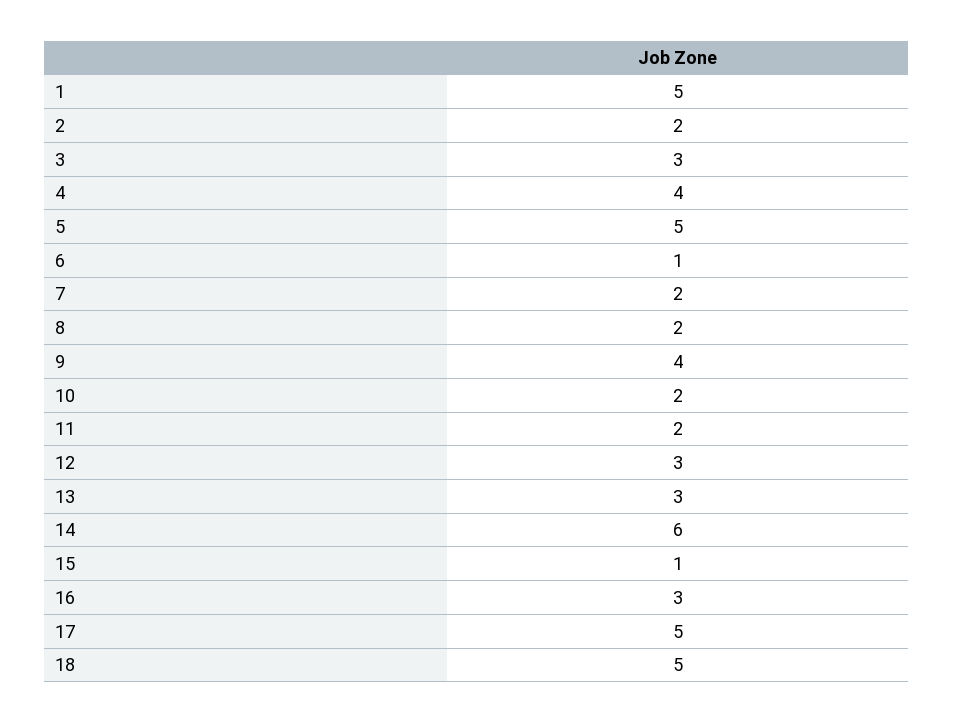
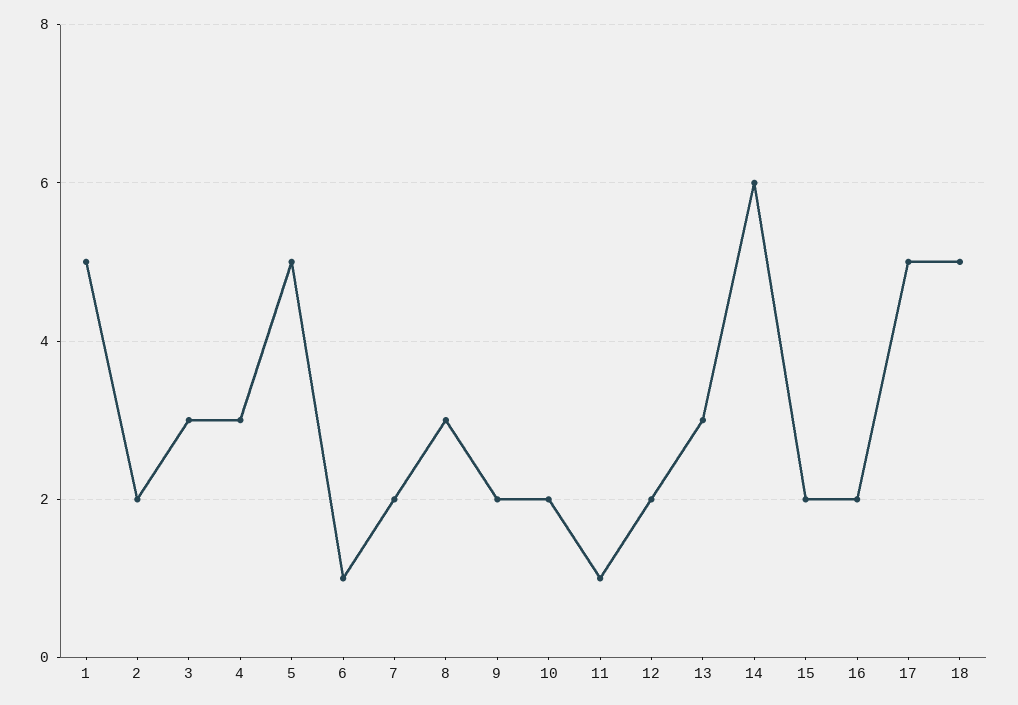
  {
    "1": 5,
    "2": 2,
    "3": 3,
-   "4": 4,
+   "4": 3,
    "5": 5,
    "6": 1,
    "7": 2,
-   "8": 2,
+   "8": 3,
-   "9": 4,
+   "9": 2,
    "10": 2,
-   "11": 2,
+   "11": 1,
-   "12": 3,
+   "12": 2,
    "13": 3,
    "14": 6,
-   "15": 1,
+   "15": 2,
-   "16": 3,
+   "16": 2,
    "17": 5,
    "18": 5
  }

